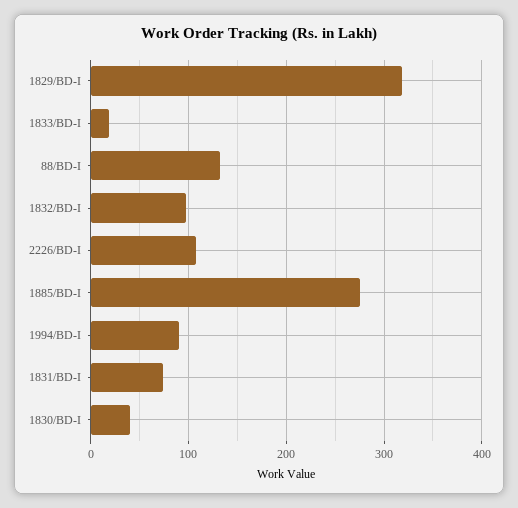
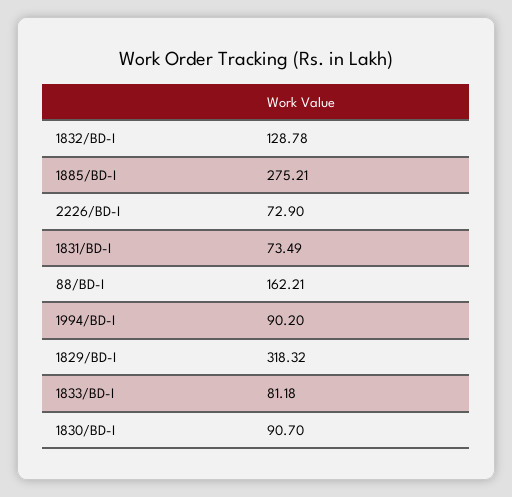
  {
    "1829/BD-I": 318.32,
-   "1833/BD-I": 20,
+   "1833/BD-I": 81.18,
-   "88/BD-I": 130,
+   "88/BD-I": 162.21,
-   "1832/BD-I": 100,
+   "1832/BD-I": 128.78,
-   "2226/BD-I": 110,
+   "2226/BD-I": 72.9,
    "1885/BD-I": 275.21,
    "1994/BD-I": 90.2,
    "1831/BD-I": 73.49,
-   "1830/BD-I": 40
+   "1830/BD-I": 90.7
  }

